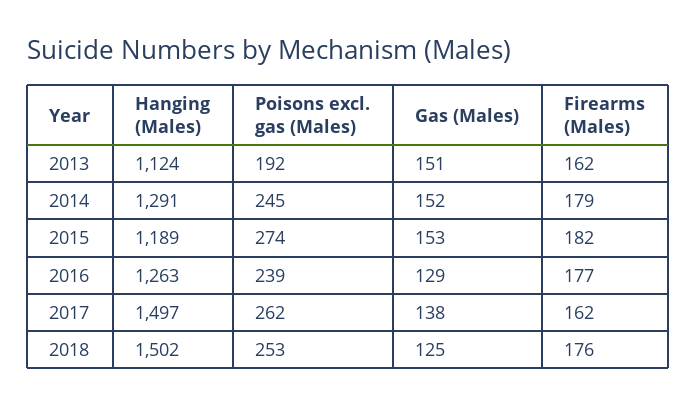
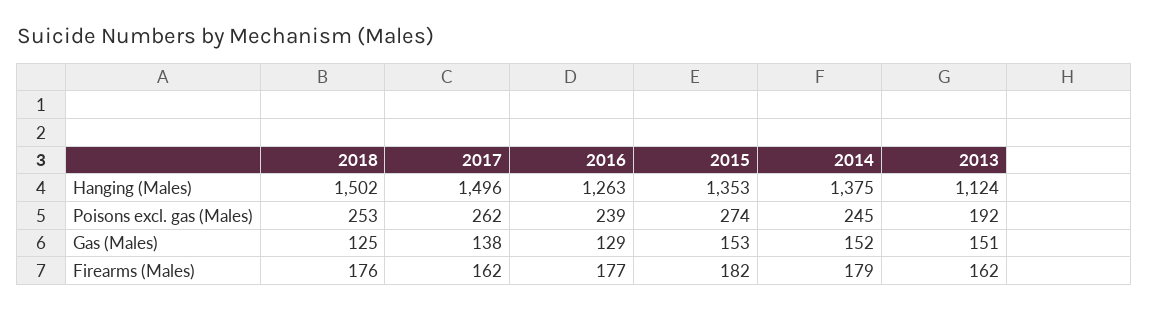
  {
    "Hanging (Males)": {
      "2013": 1124,
-     "2014": 1291,
+     "2014": 1375,
-     "2015": 1189,
+     "2015": 1353,
      "2016": 1263,
-     "2017": 1497,
+     "2017": 1496,
      "2018": 1502
    },
    "Poisons excl. gas (Males)": {
      "2013": 192,
      "2014": 245,
      "2015": 274,
      "2016": 239,
      "2017": 262,
      "2018": 253
    },
    "Gas (Males)": {
      "2013": 151,
      "2014": 152,
      "2015": 153,
      "2016": 129,
      "2017": 138,
      "2018": 125
    },
    "Firearms (Males)": {
      "2013": 162,
      "2014": 179,
      "2015": 182,
      "2016": 177,
      "2017": 162,
      "2018": 176
    }
  }

